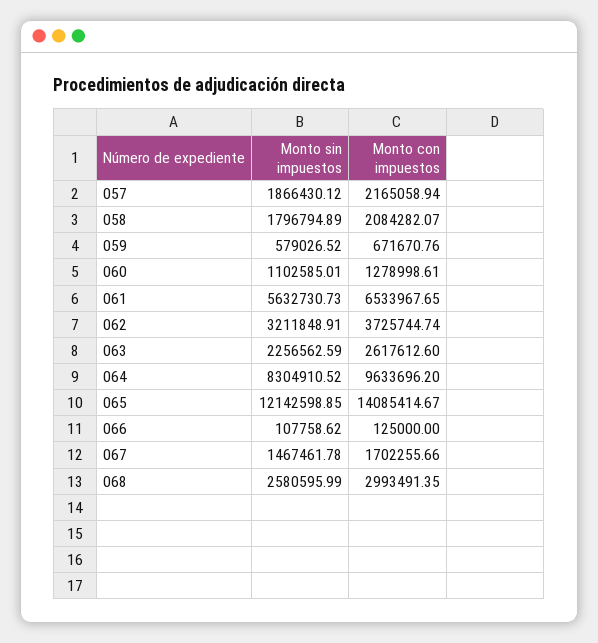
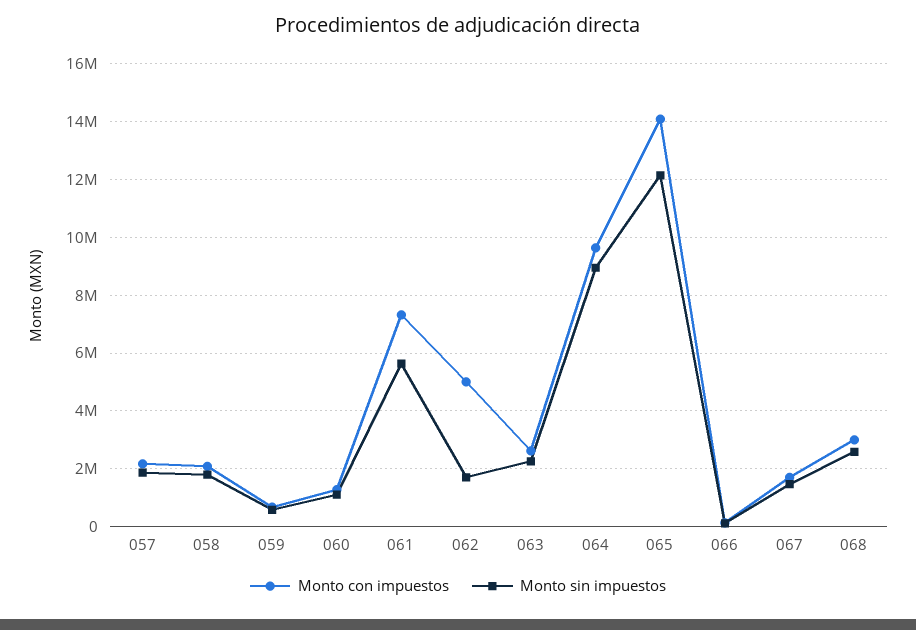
  {
    "Monto sin impuestos": {
      "057": 1866430.12,
      "058": 1796794.89,
      "059": 579026.52,
      "060": 1102585.01,
      "061": 5632730.73,
-     "062": 3211848.91,
+     "062": 1750000,
      "063": 2256562.59,
-     "064": 8304910.52,
+     "064": 9000000,
      "065": 12142598.85,
      "066": 107758.62,
      "067": 1467461.78,
      "068": 2580595.99
    },
    "Monto con impuestos": {
      "057": 2165058.94,
      "058": 2084282.07,
      "059": 671670.76,
      "060": 1278998.61,
-     "061": 6533967.65,
+     "061": 7250000,
-     "062": 3725744.74,
+     "062": 5000000,
      "063": 2617612.6,
      "064": 9633696.2,
      "065": 14085414.67,
      "066": 125000,
      "067": 1702255.66,
      "068": 2993491.35
    }
  }

